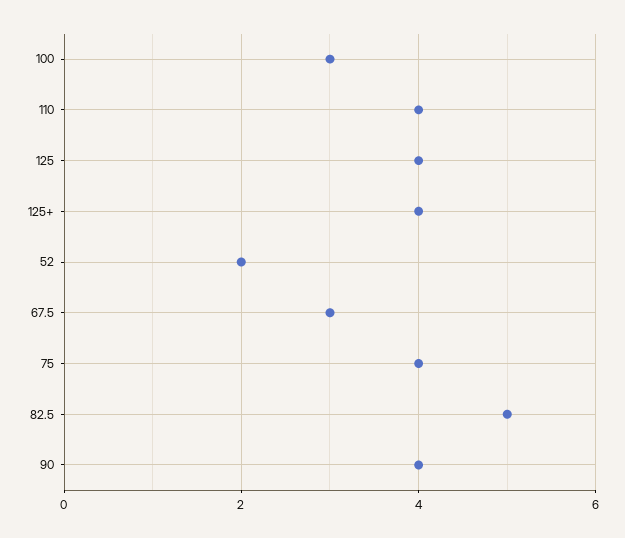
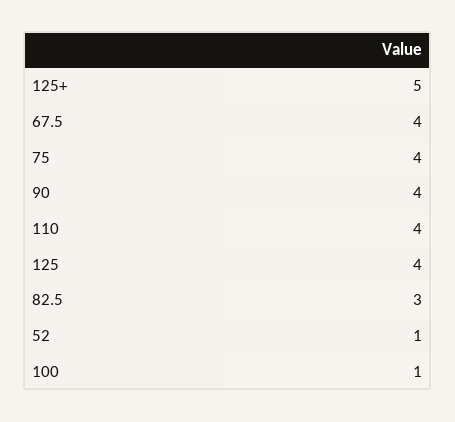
  {
-   "100": 3,
+   "100": 1,
    "110": 4,
    "125": 4,
-   "125+": 4,
+   "125+": 5,
-   "52": 2,
+   "52": 1,
-   "67.5": 3,
+   "67.5": 4,
    "75": 4,
-   "82.5": 5,
+   "82.5": 3,
    "90": 4
  }

